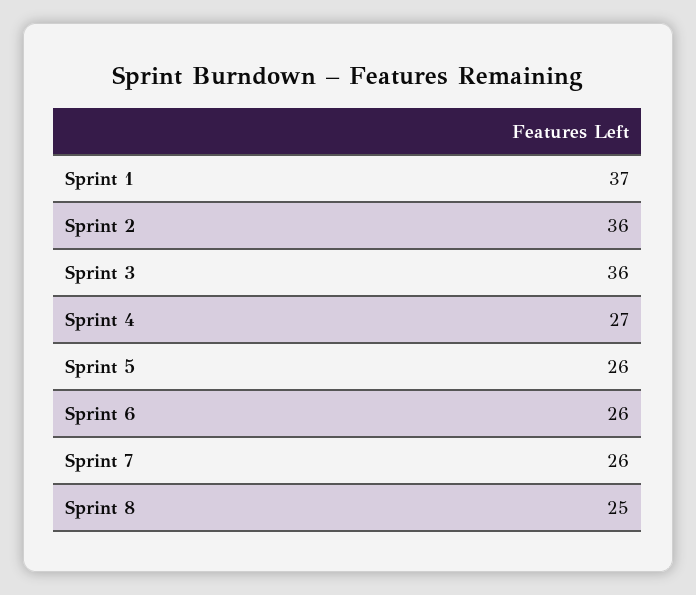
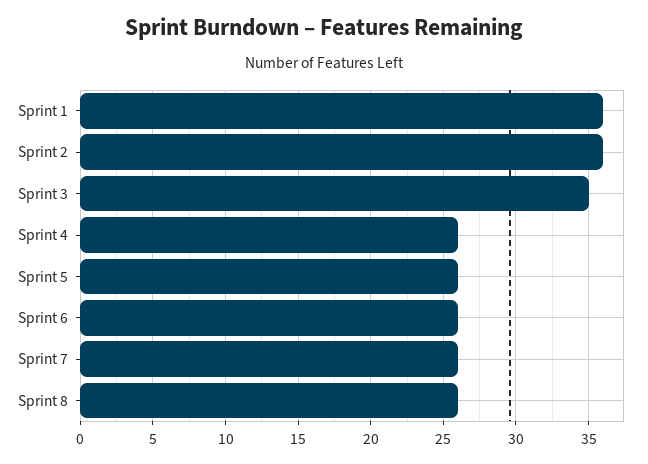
  {
-   "Sprint 1": 37,
+   "Sprint 1": 36,
    "Sprint 2": 36,
-   "Sprint 3": 36,
+   "Sprint 3": 35,
-   "Sprint 4": 27,
+   "Sprint 4": 26,
    "Sprint 5": 26,
    "Sprint 6": 26,
    "Sprint 7": 26,
-   "Sprint 8": 25
+   "Sprint 8": 26
  }

